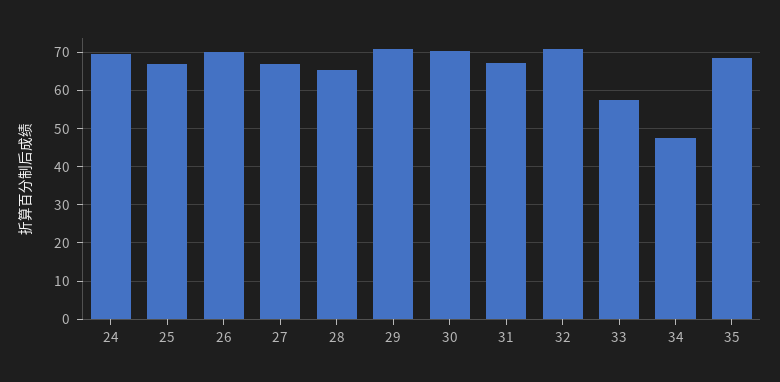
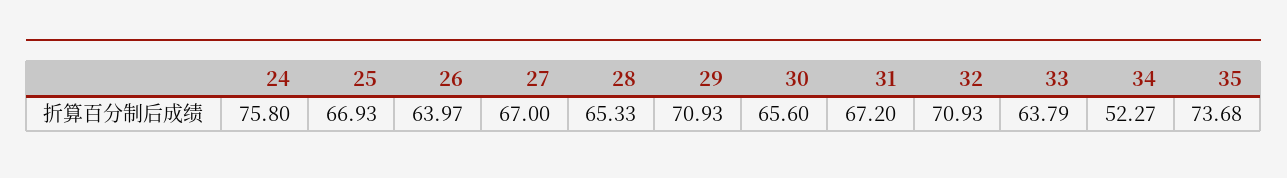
  {
-   "24": 70,
+   "24": 75.8,
    "25": 66.93,
-   "26": 70,
+   "26": 63.97,
    "27": 67,
    "28": 65.33,
    "29": 70.93,
-   "30": 70,
+   "30": 65.6,
    "31": 67.2,
    "32": 70.93,
-   "33": 58,
+   "33": 63.79,
-   "34": 48,
+   "34": 52.27,
-   "35": 68
+   "35": 73.68
  }

